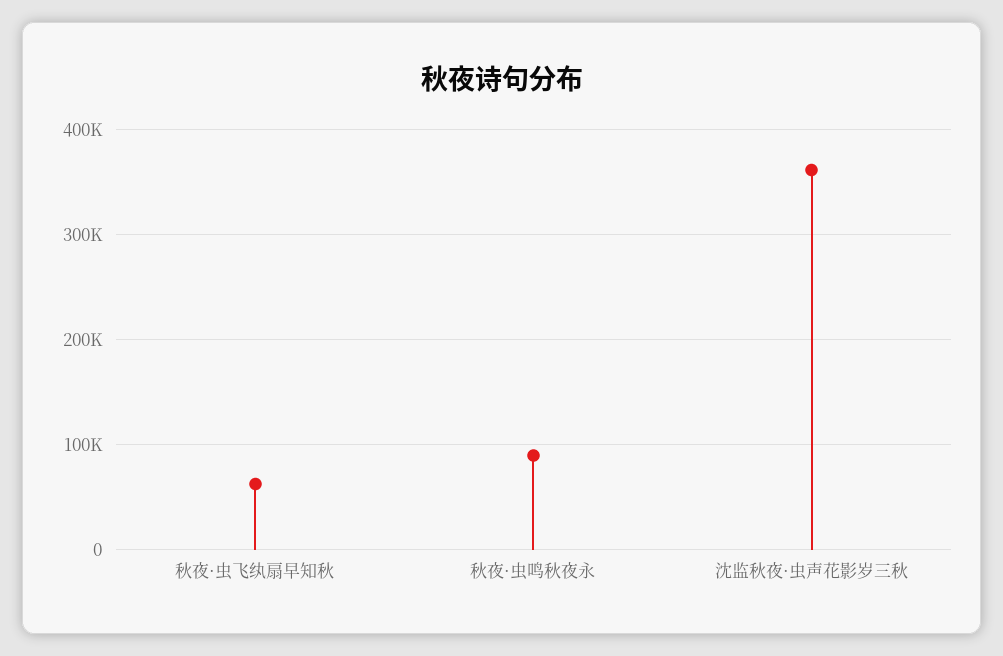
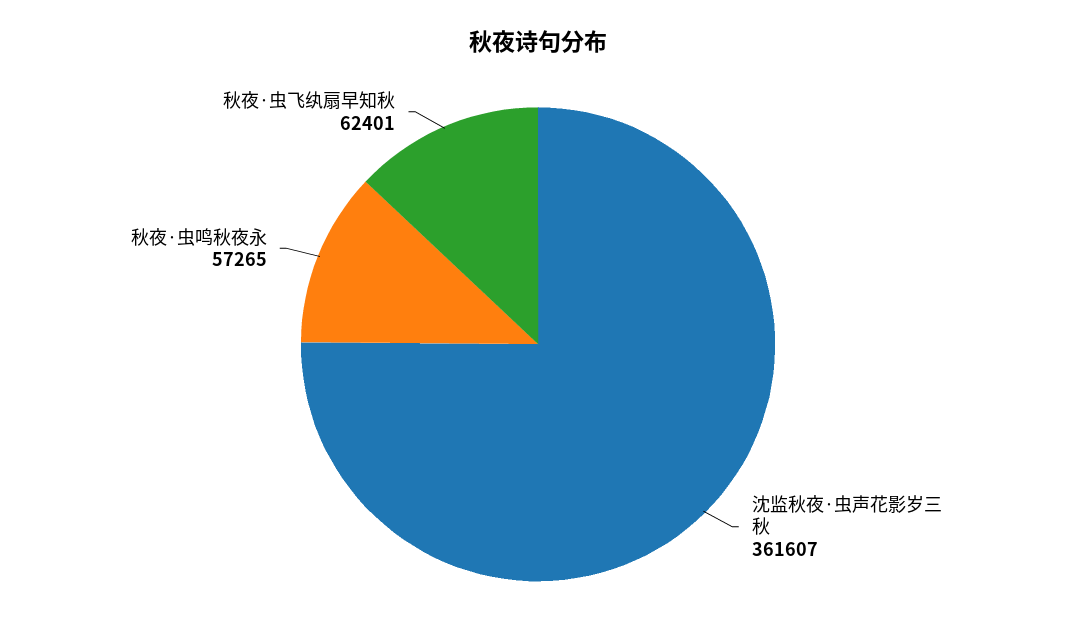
  {
    "秋夜·虫飞纨扇早知秋": 62401,
-   "秋夜·虫鸣秋夜永": 90000,
+   "秋夜·虫鸣秋夜永": 57265,
    "沈监秋夜·虫声花影岁三秋": 361607
  }

